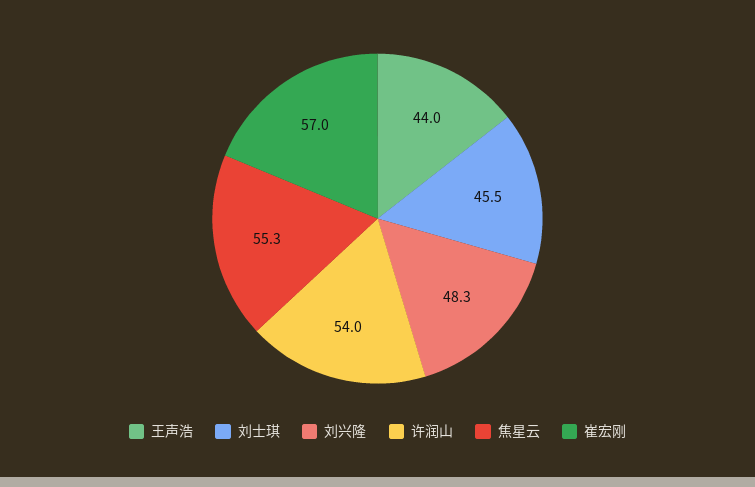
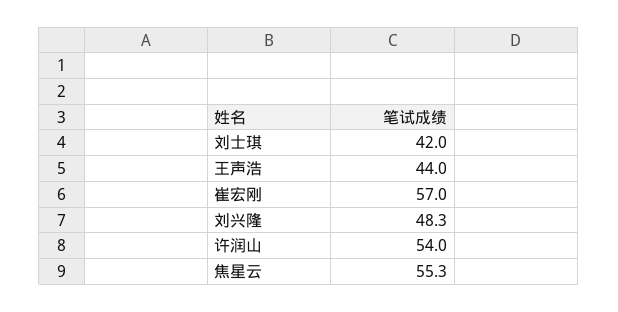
  {
    "王声浩": 44,
-   "刘士琪": 45.5,
+   "刘士琪": 42,
    "刘兴隆": 48.3,
    "许润山": 54,
    "焦星云": 55.3,
    "崔宏刚": 57
  }

